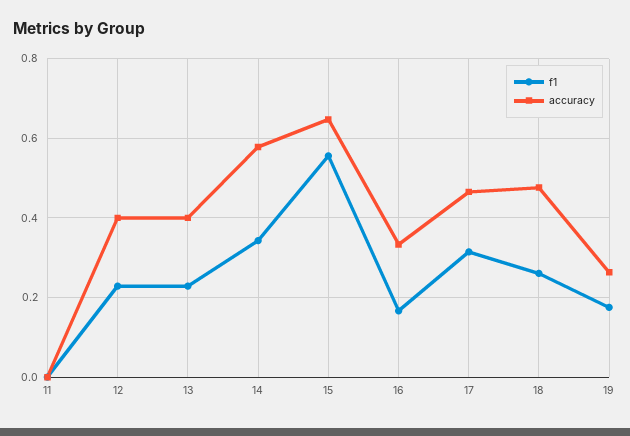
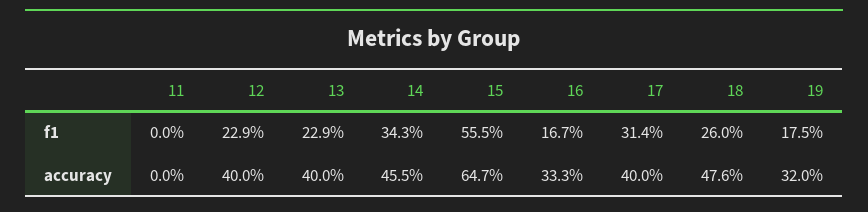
  {
    "f1": {
      "11": 0,
      "12": 0.229,
      "13": 0.229,
      "14": 0.343,
      "15": 0.555,
      "16": 0.167,
      "17": 0.314,
      "18": 0.26,
      "19": 0.175
    },
    "accuracy": {
      "11": 0,
      "12": 0.4,
      "13": 0.4,
-     "14": 0.58,
+     "14": 0.455,
      "15": 0.647,
      "16": 0.333,
-     "17": 0.46,
+     "17": 0.4,
      "18": 0.476,
-     "19": 0.26
+     "19": 0.32
    }
  }

